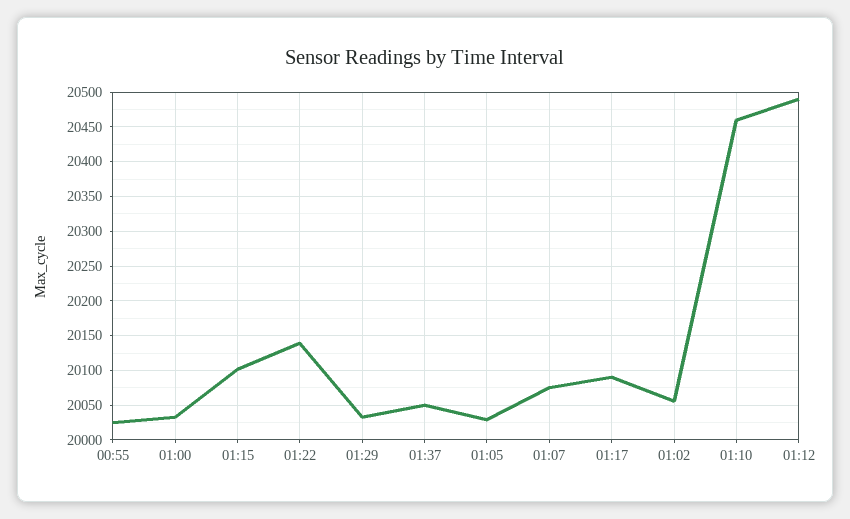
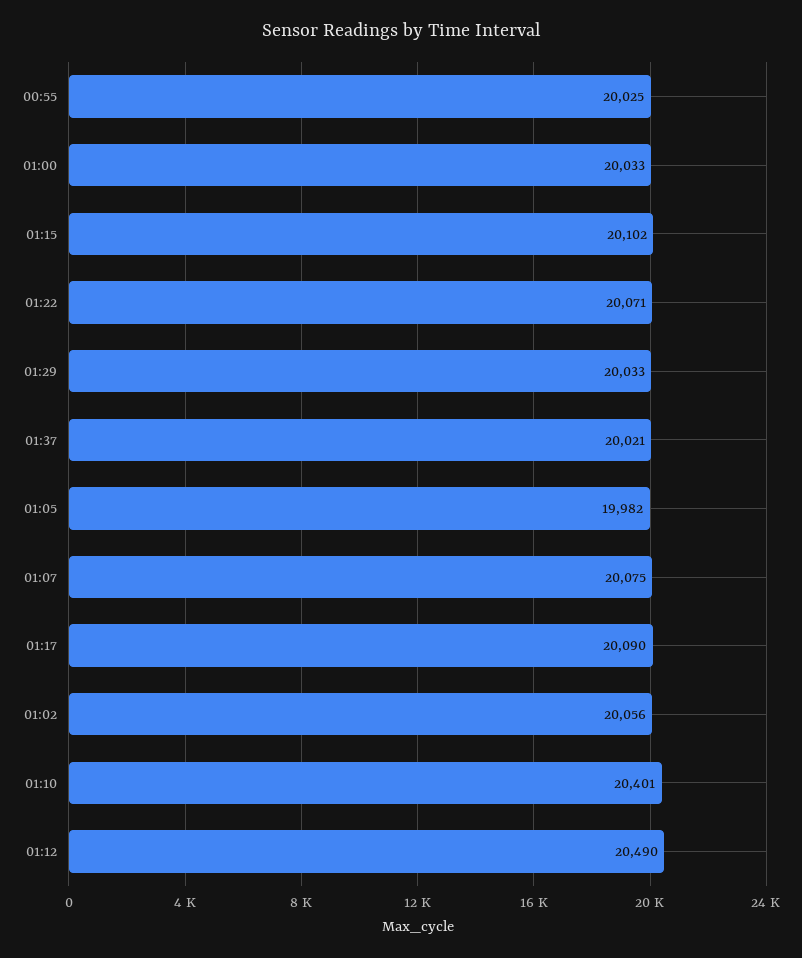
  {
    "00:55": 20025,
    "01:00": 20033,
    "01:15": 20102,
-   "01:22": 20140,
+   "01:22": 20071,
    "01:29": 20033,
-   "01:37": 20050,
+   "01:37": 20021,
-   "01:05": 20030,
+   "01:05": 19982,
    "01:07": 20075,
    "01:17": 20090,
    "01:02": 20056,
-   "01:10": 20460,
+   "01:10": 20401,
    "01:12": 20490
  }

